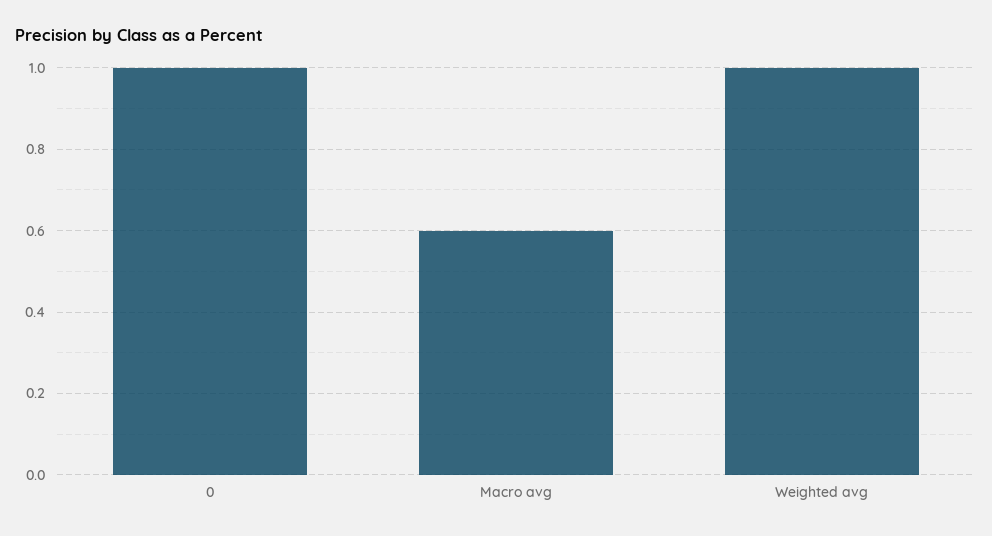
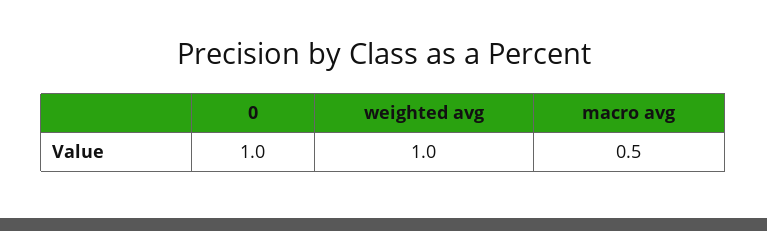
  {
    "0": 1,
-   "Macro avg": 0.6,
+   "Macro avg": 0.5,
    "Weighted avg": 1
  }

